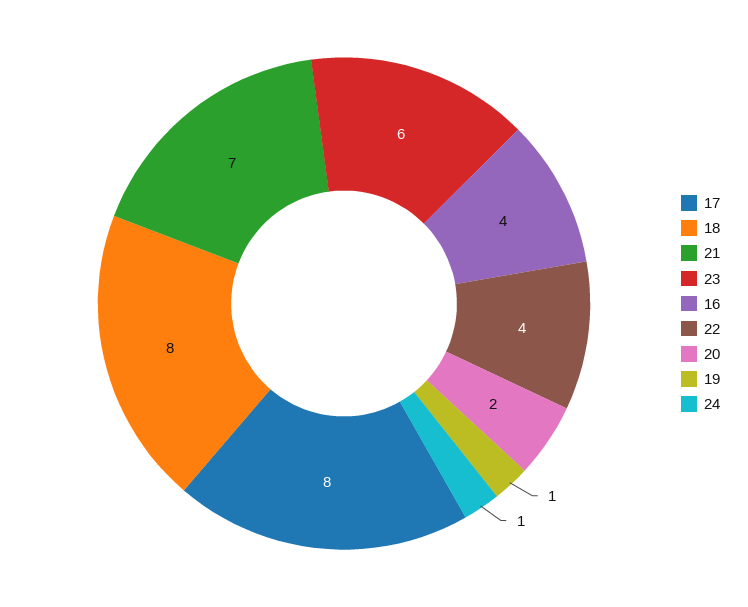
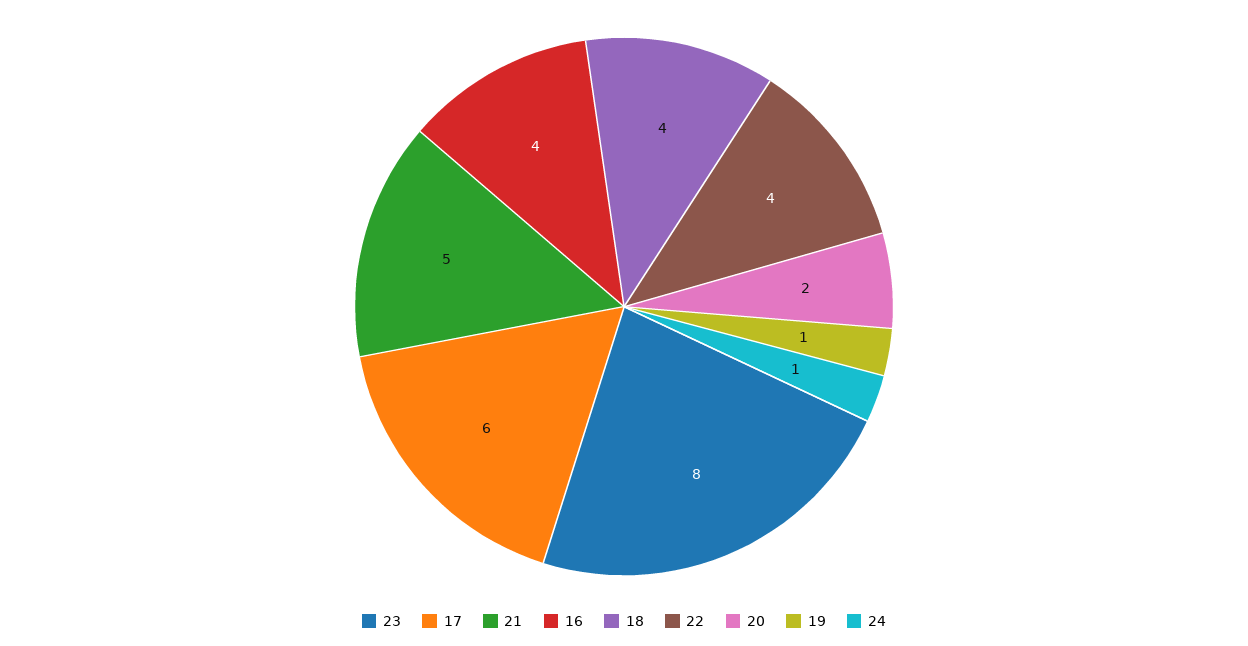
  {
-   "17": 8,
+   "17": 6,
-   "18": 8,
+   "18": 4,
-   "21": 7,
+   "21": 5,
-   "23": 6,
+   "23": 8,
    "16": 4,
    "22": 4,
    "20": 2,
    "19": 1,
    "24": 1
  }

